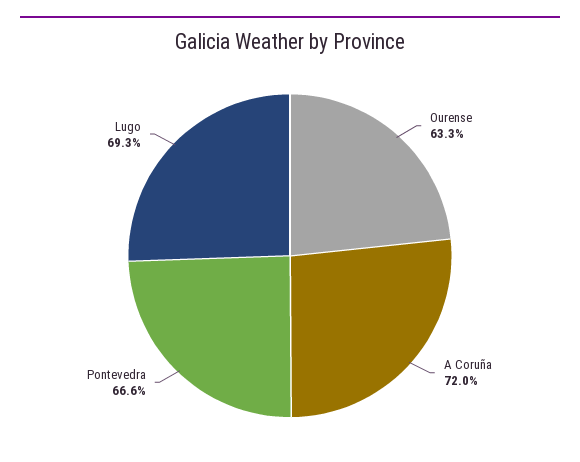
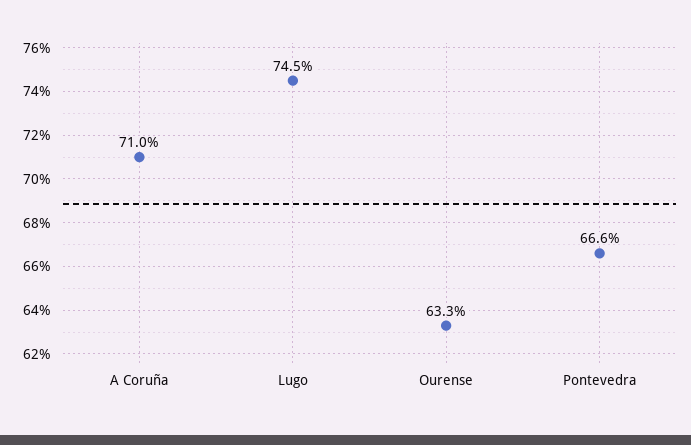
  {
    "Ourense": 63.3,
-   "A Coruña": 72,
+   "A Coruña": 71,
    "Pontevedra": 66.6,
-   "Lugo": 69.3
+   "Lugo": 74.5
  }

